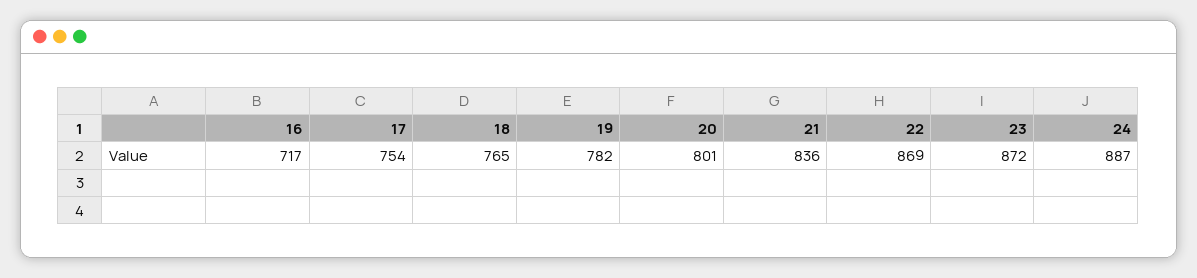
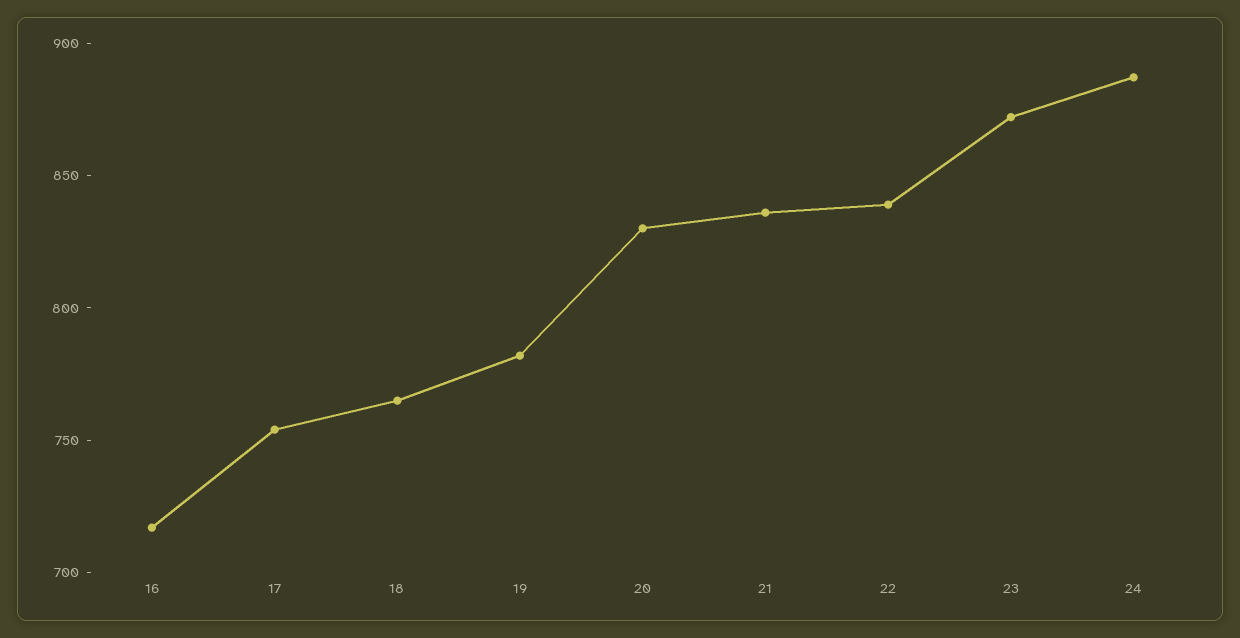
  {
    "16": 717,
    "17": 754,
    "18": 765,
    "19": 782,
-   "20": 801,
+   "20": 830,
    "21": 836,
-   "22": 869,
+   "22": 840,
    "23": 872,
    "24": 887
  }

